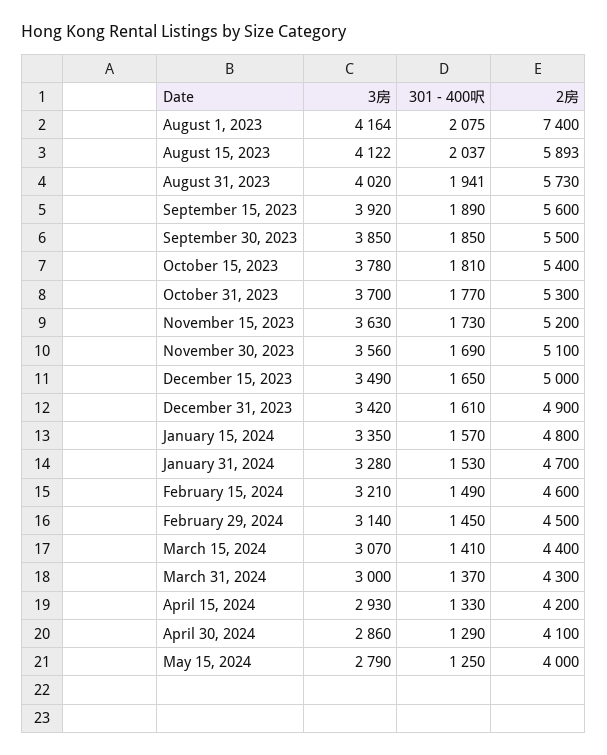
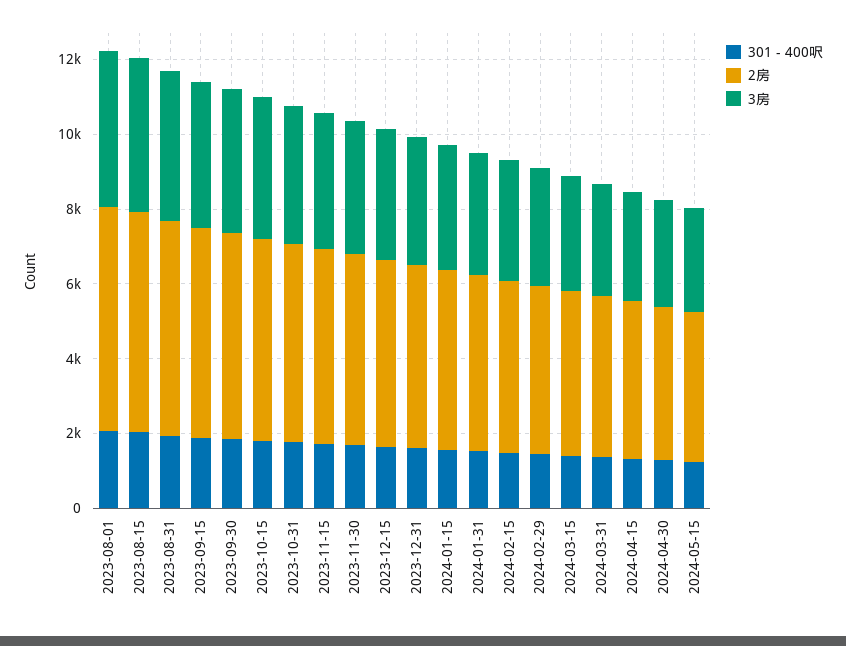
  {
    "3房": {
      "August 1, 2023": 4164,
      "August 15, 2023": 4122,
      "August 31, 2023": 4020,
      "September 15, 2023": 3920,
      "September 30, 2023": 3850,
      "October 15, 2023": 3780,
      "October 31, 2023": 3700,
      "November 15, 2023": 3630,
      "November 30, 2023": 3560,
      "December 15, 2023": 3490,
      "December 31, 2023": 3420,
      "January 15, 2024": 3350,
      "January 31, 2024": 3280,
      "February 15, 2024": 3210,
      "February 29, 2024": 3140,
      "March 15, 2024": 3070,
      "March 31, 2024": 3000,
      "April 15, 2024": 2930,
      "April 30, 2024": 2860,
      "May 15, 2024": 2790
    },
    "301 - 400呎": {
      "August 1, 2023": 2075,
      "August 15, 2023": 2037,
      "August 31, 2023": 1941,
      "September 15, 2023": 1890,
      "September 30, 2023": 1850,
      "October 15, 2023": 1810,
      "October 31, 2023": 1770,
      "November 15, 2023": 1730,
      "November 30, 2023": 1690,
      "December 15, 2023": 1650,
      "December 31, 2023": 1610,
      "January 15, 2024": 1570,
      "January 31, 2024": 1530,
      "February 15, 2024": 1490,
      "February 29, 2024": 1450,
      "March 15, 2024": 1410,
      "March 31, 2024": 1370,
      "April 15, 2024": 1330,
      "April 30, 2024": 1290,
      "May 15, 2024": 1250
    },
    "2房": {
-     "August 1, 2023": 7400,
+     "August 1, 2023": 6000,
      "August 15, 2023": 5893,
      "August 31, 2023": 5730,
      "September 15, 2023": 5600,
      "September 30, 2023": 5500,
      "October 15, 2023": 5400,
      "October 31, 2023": 5300,
      "November 15, 2023": 5200,
      "November 30, 2023": 5100,
      "December 15, 2023": 5000,
      "December 31, 2023": 4900,
      "January 15, 2024": 4800,
      "January 31, 2024": 4700,
      "February 15, 2024": 4600,
      "February 29, 2024": 4500,
      "March 15, 2024": 4400,
      "March 31, 2024": 4300,
      "April 15, 2024": 4200,
      "April 30, 2024": 4100,
      "May 15, 2024": 4000
    }
  }

